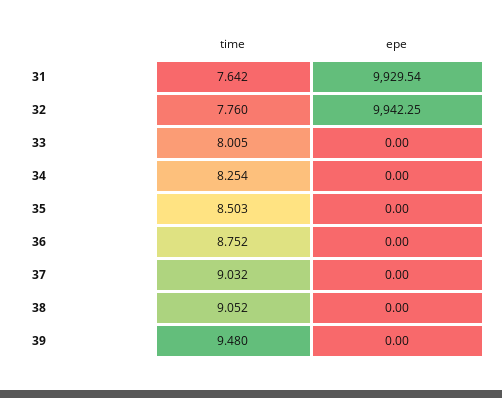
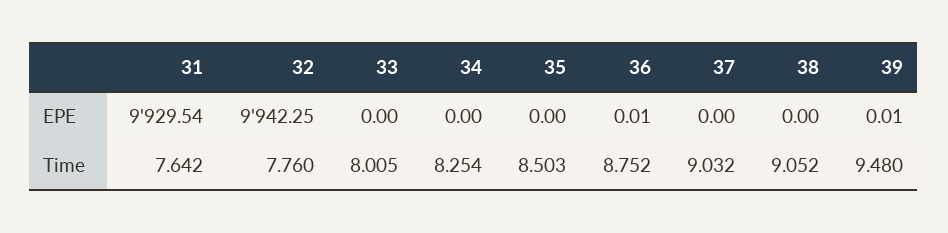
  {
    "time": {
      "31": 7.642,
      "32": 7.76,
      "33": 8.005,
      "34": 8.254,
      "35": 8.503,
      "36": 8.752,
      "37": 9.032,
      "38": 9.052,
      "39": 9.48
    },
    "epe": {
      "31": 9929.54,
      "32": 9942.25,
      "33": 0,
      "34": 0,
      "35": 0,
-     "36": 0,
+     "36": 0.01,
      "37": 0,
      "38": 0,
-     "39": 0
+     "39": 0.01
    }
  }

